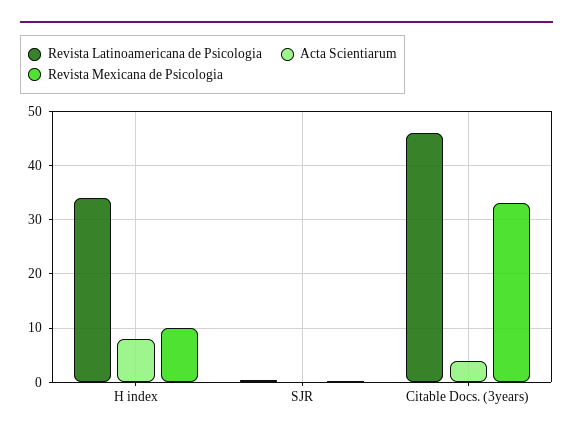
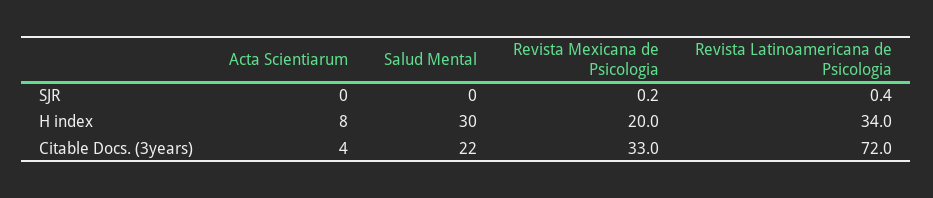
  {
    "Revista Latinoamericana de Psicologia": {
      "H index": 34,
      "SJR": 0.4,
-     "Citable Docs. (3years)": 46
+     "Citable Docs. (3years)": 72
    },
    "Acta Scientiarum": {
      "H index": 8,
      "SJR": 0,
      "Citable Docs. (3years)": 4
    },
    "Revista Mexicana de Psicologia": {
-     "H index": 10,
+     "H index": 20,
      "SJR": 0.2,
      "Citable Docs. (3years)": 33
-   }
+   },
+   "Salud Mental": {
+     "SJR": 0,
+     "H index": 30,
+     "Citable Docs. (3years)": 22
+   }
  }

